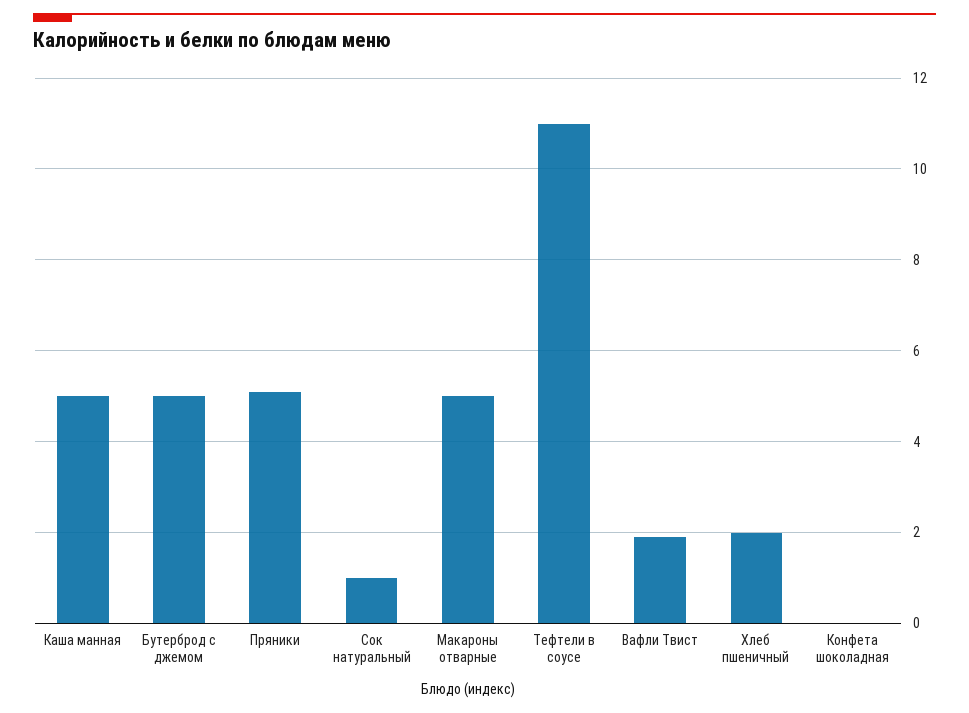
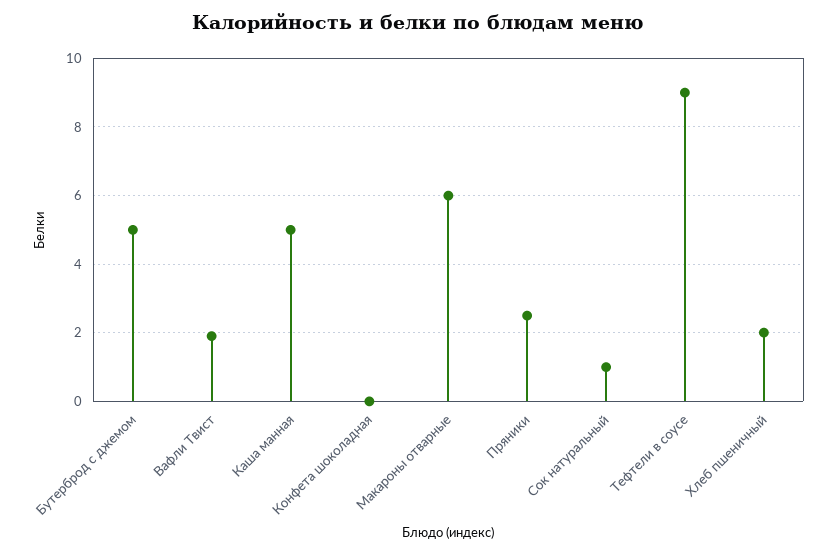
  {
    "Каша манная": 5,
    "Бутерброд с джемом": 5,
-   "Пряники": 5,
+   "Пряники": 2.5,
    "Сок натуральный": 1,
-   "Макароны отварные": 5,
+   "Макароны отварные": 6,
-   "Тефтели в соусе": 11,
+   "Тефтели в соусе": 9,
    "Вафли Твист": 2,
    "Хлеб пшеничный": 2,
    "Конфета шоколадная": 0
  }

